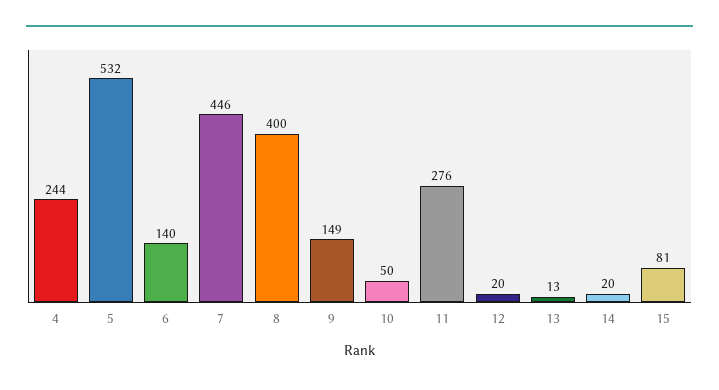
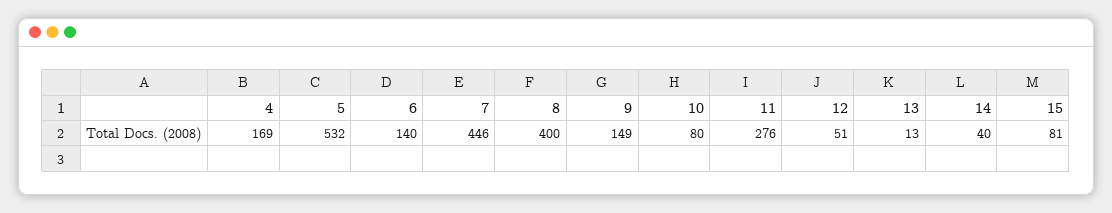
  {
-   "4": 244,
+   "4": 169,
    "5": 532,
    "6": 140,
    "7": 446,
    "8": 400,
    "9": 149,
-   "10": 50,
+   "10": 80,
    "11": 276,
-   "12": 20,
+   "12": 51,
    "13": 13,
-   "14": 20,
+   "14": 40,
    "15": 81
  }

